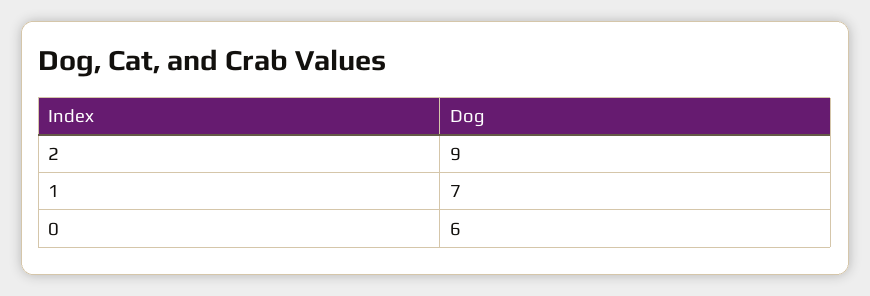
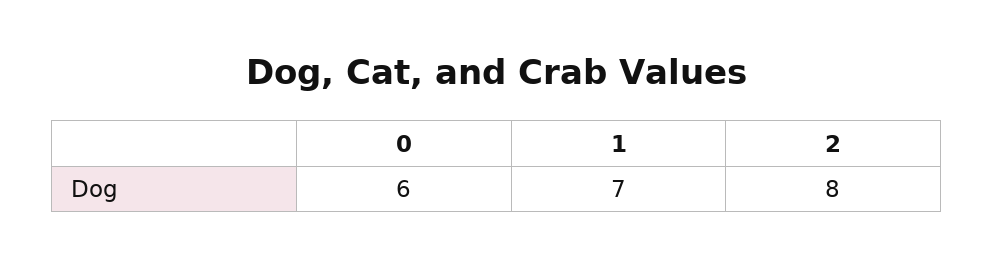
  {
-   "2": 9,
+   "2": 8,
    "1": 7,
    "0": 6
  }

